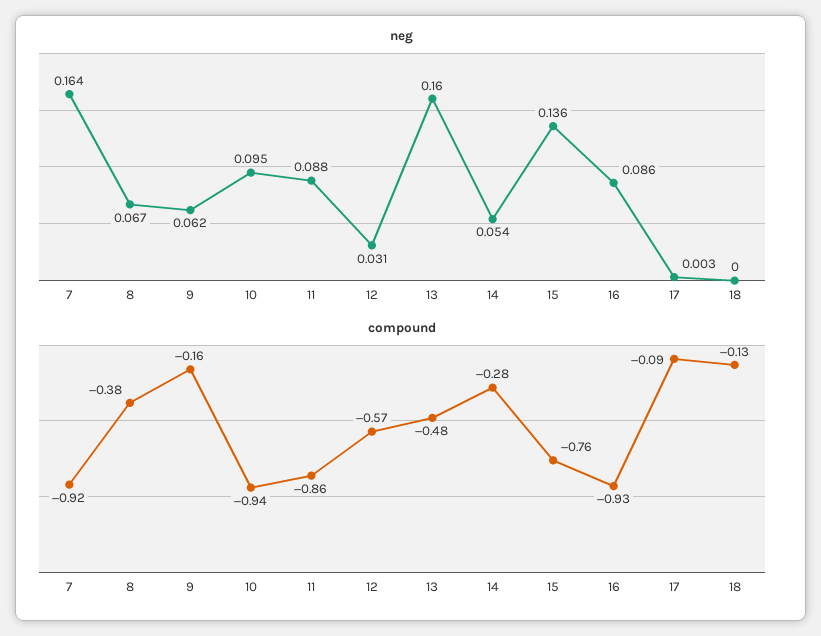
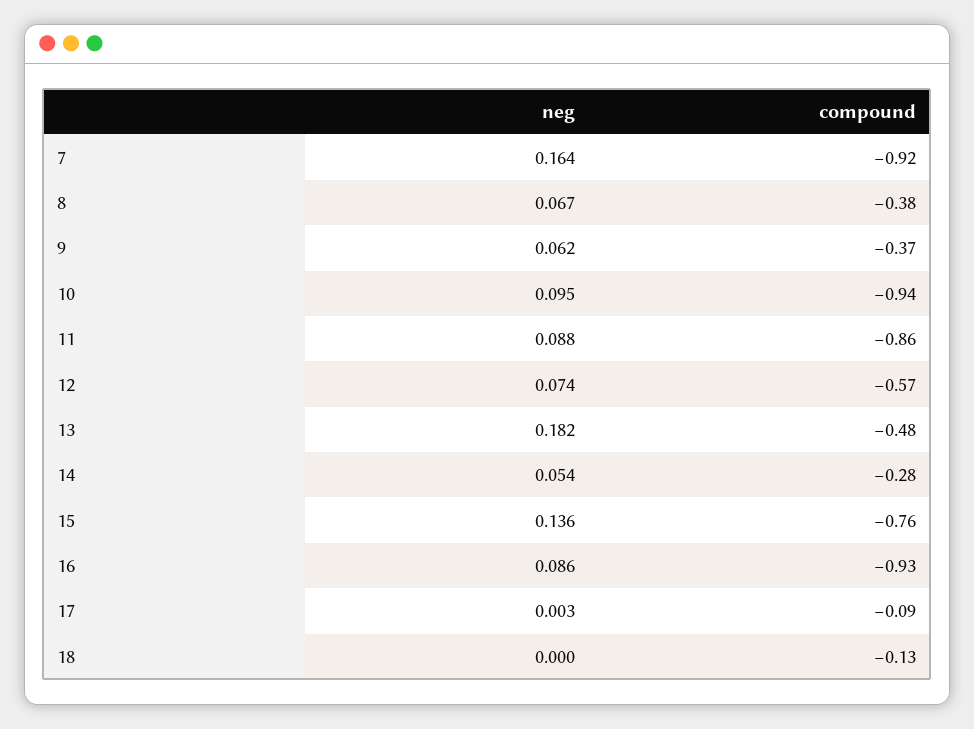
  {
    "neg": {
      "7": 0.164,
      "8": 0.067,
      "9": 0.062,
      "10": 0.095,
      "11": 0.088,
-     "12": 0.031,
+     "12": 0.074,
-     "13": 0.16,
+     "13": 0.182,
      "14": 0.054,
      "15": 0.136,
      "16": 0.086,
      "17": 0.003,
      "18": 0
    },
    "compound": {
      "7": -0.92,
      "8": -0.38,
-     "9": -0.16,
+     "9": -0.37,
      "10": -0.94,
      "11": -0.86,
      "12": -0.57,
      "13": -0.48,
      "14": -0.28,
      "15": -0.76,
      "16": -0.93,
      "17": -0.09,
      "18": -0.13
    }
  }

